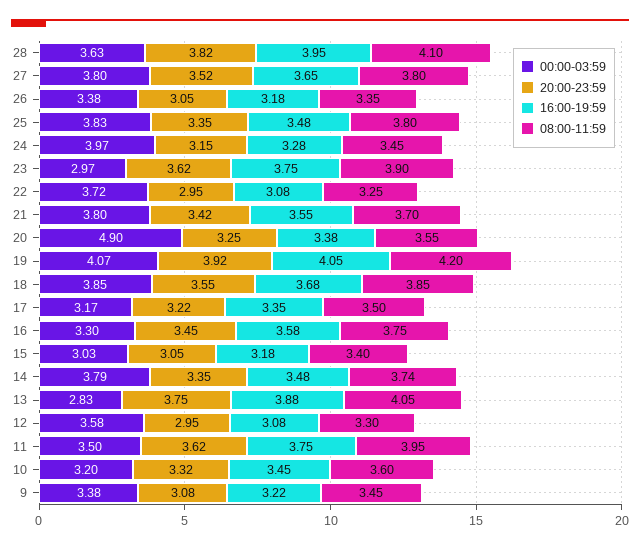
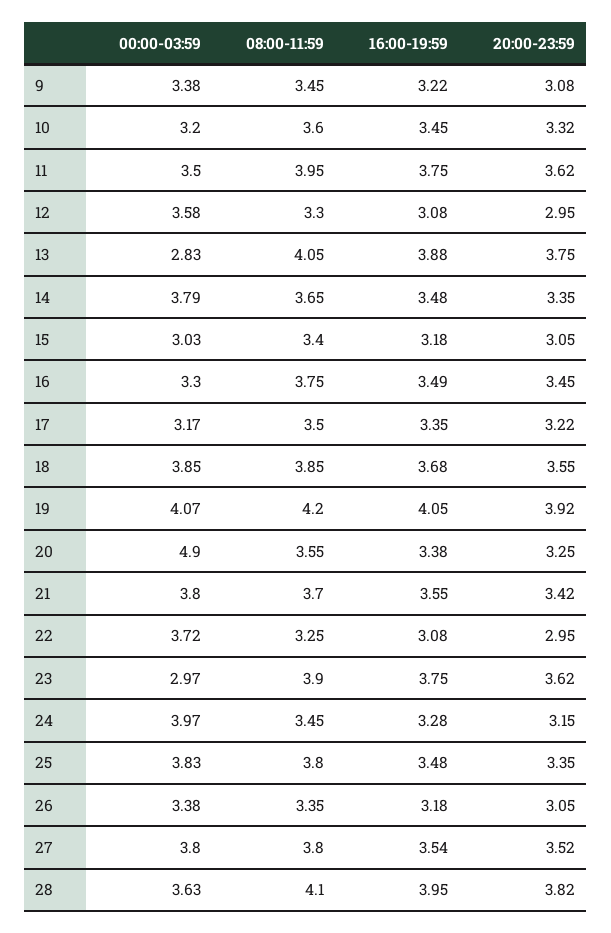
  {
    "00:00-03:59": {
      "28": 3.63,
      "27": 3.8,
      "26": 3.38,
      "25": 3.83,
      "24": 3.97,
      "23": 2.97,
      "22": 3.72,
      "21": 3.8,
      "20": 4.9,
      "19": 4.07,
      "18": 3.85,
      "17": 3.17,
      "16": 3.3,
      "15": 3.03,
      "14": 3.79,
      "13": 2.83,
      "12": 3.58,
      "11": 3.5,
      "10": 3.2,
      "9": 3.38
    },
    "20:00-23:59": {
      "28": 3.82,
      "27": 3.52,
      "26": 3.05,
      "25": 3.35,
      "24": 3.15,
      "23": 3.62,
      "22": 2.95,
      "21": 3.42,
      "20": 3.25,
      "19": 3.92,
      "18": 3.55,
      "17": 3.22,
      "16": 3.45,
      "15": 3.05,
      "14": 3.35,
      "13": 3.75,
      "12": 2.95,
      "11": 3.62,
      "10": 3.32,
      "9": 3.08
    },
    "16:00-19:59": {
      "28": 3.95,
-     "27": 3.65,
+     "27": 3.54,
      "26": 3.18,
      "25": 3.48,
      "24": 3.28,
      "23": 3.75,
      "22": 3.08,
      "21": 3.55,
      "20": 3.38,
      "19": 4.05,
      "18": 3.68,
      "17": 3.35,
-     "16": 3.58,
+     "16": 3.49,
      "15": 3.18,
      "14": 3.48,
      "13": 3.88,
      "12": 3.08,
      "11": 3.75,
      "10": 3.45,
      "9": 3.22
    },
    "08:00-11:59": {
      "28": 4.1,
      "27": 3.8,
      "26": 3.35,
      "25": 3.8,
      "24": 3.45,
      "23": 3.9,
      "22": 3.25,
      "21": 3.7,
      "20": 3.55,
      "19": 4.2,
      "18": 3.85,
      "17": 3.5,
      "16": 3.75,
      "15": 3.4,
-     "14": 3.74,
+     "14": 3.65,
      "13": 4.05,
      "12": 3.3,
      "11": 3.95,
      "10": 3.6,
      "9": 3.45
    }
  }

